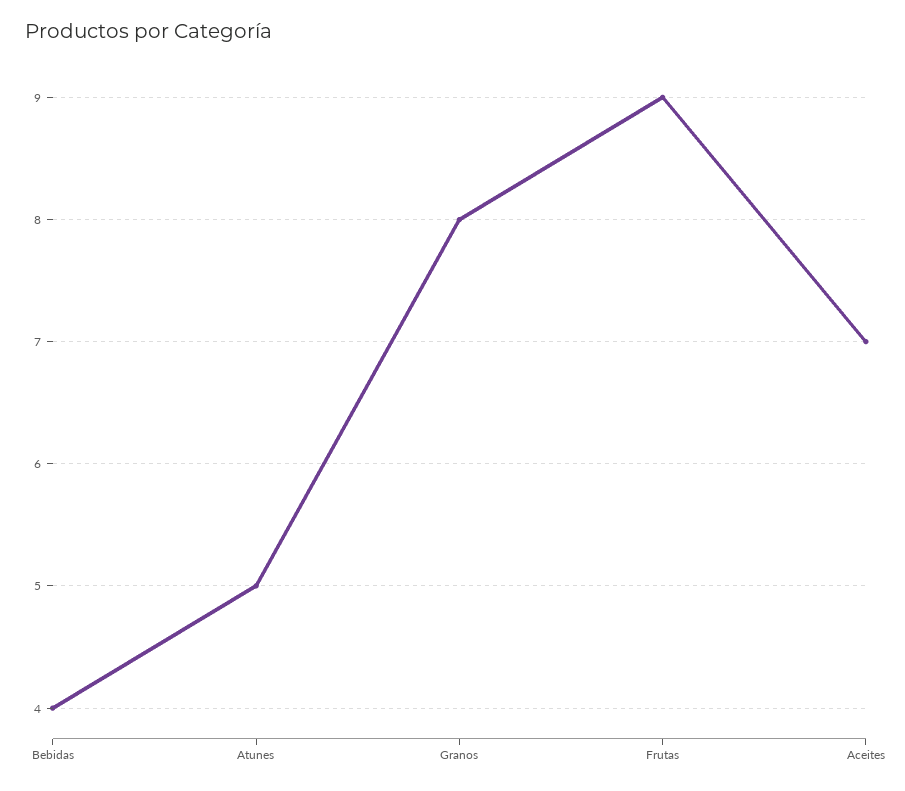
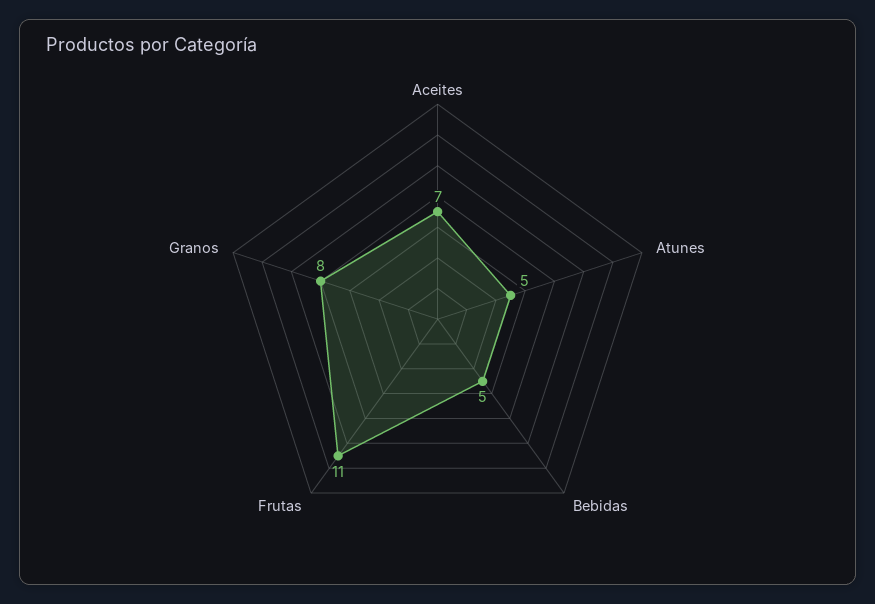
  {
-   "Bebidas": 4,
+   "Bebidas": 5,
    "Atunes": 5,
    "Granos": 8,
-   "Frutas": 9,
+   "Frutas": 11,
    "Aceites": 7
  }

